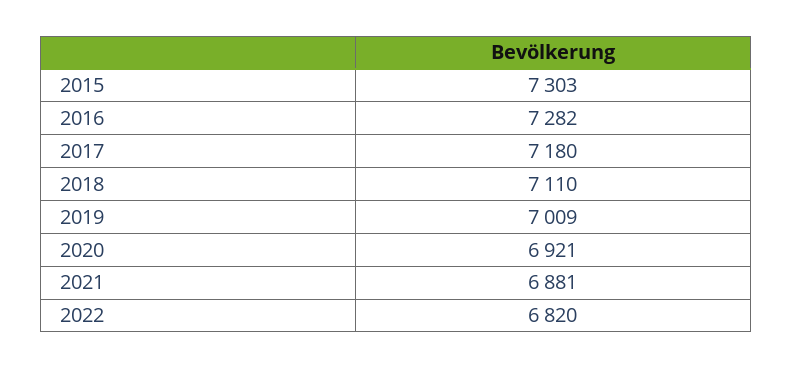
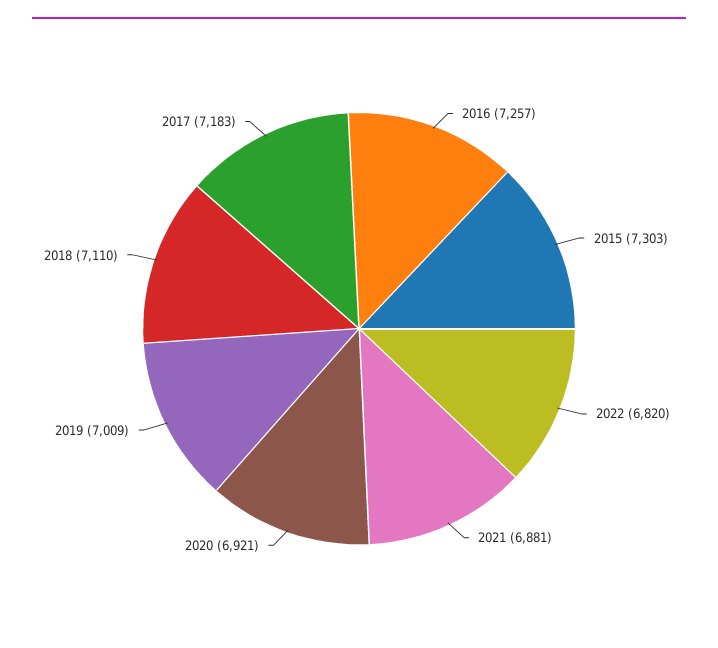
  {
    "2015": 7303,
-   "2016": 7282,
+   "2016": 7257,
-   "2017": 7180,
+   "2017": 7183,
    "2018": 7110,
    "2019": 7009,
    "2020": 6921,
    "2021": 6881,
    "2022": 6820
  }

